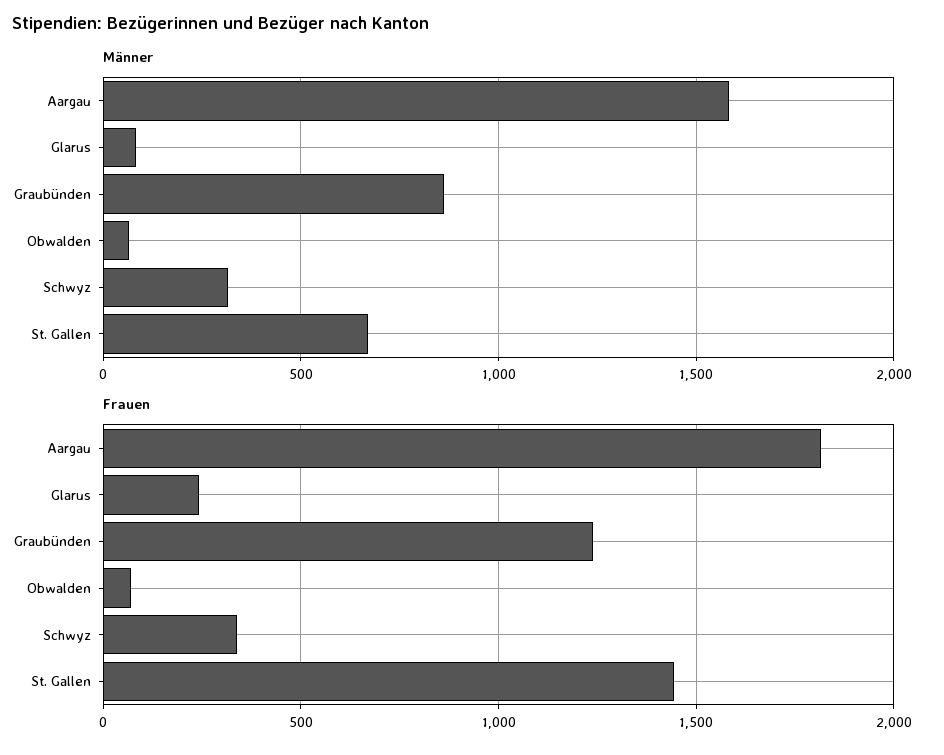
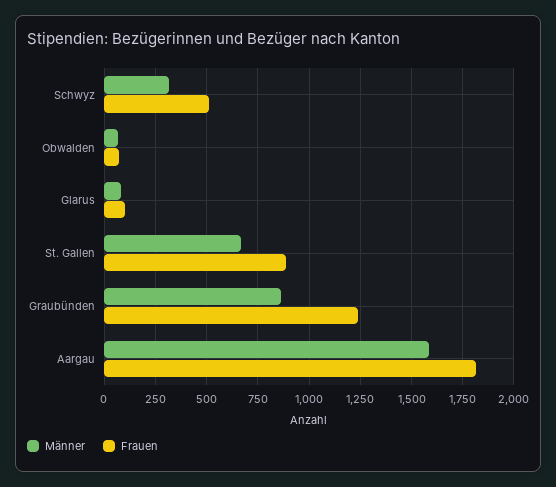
  {
    "Männer": {
      "Aargau": 1600,
      "Glarus": 100,
      "Graubünden": 850,
      "Obwalden": 50,
      "Schwyz": 300,
      "St. Gallen": 650
    },
    "Frauen": {
      "Aargau": 1800,
-     "Glarus": 250,
+     "Glarus": 100,
      "Graubünden": 1250,
      "Obwalden": 50,
-     "Schwyz": 350,
+     "Schwyz": 500,
-     "St. Gallen": 1450
+     "St. Gallen": 900
    }
  }

